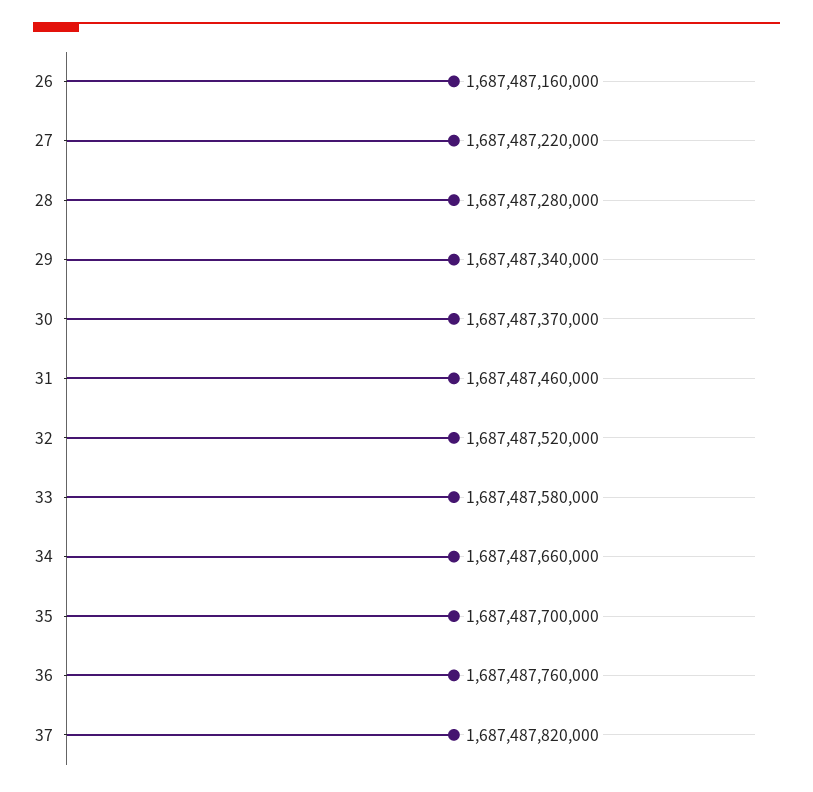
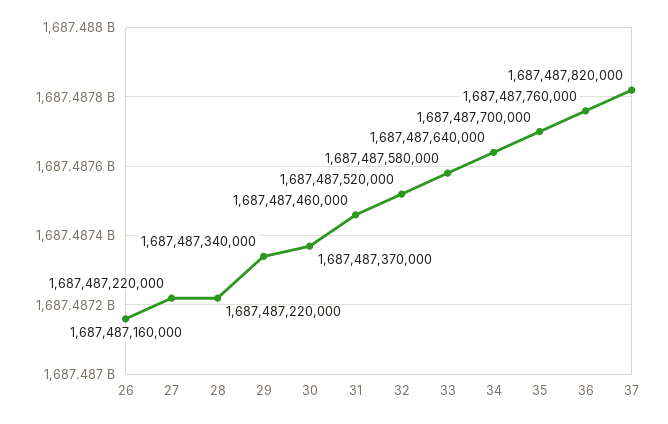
  {
    "26": 1687487160000,
    "27": 1687487220000,
-   "28": 1687487280000,
+   "28": 1687487220000,
    "29": 1687487340000,
    "30": 1687487370000,
    "31": 1687487460000,
    "32": 1687487520000,
    "33": 1687487580000,
-   "34": 1687487660000,
+   "34": 1687487640000,
    "35": 1687487700000,
    "36": 1687487760000,
    "37": 1687487820000
  }

